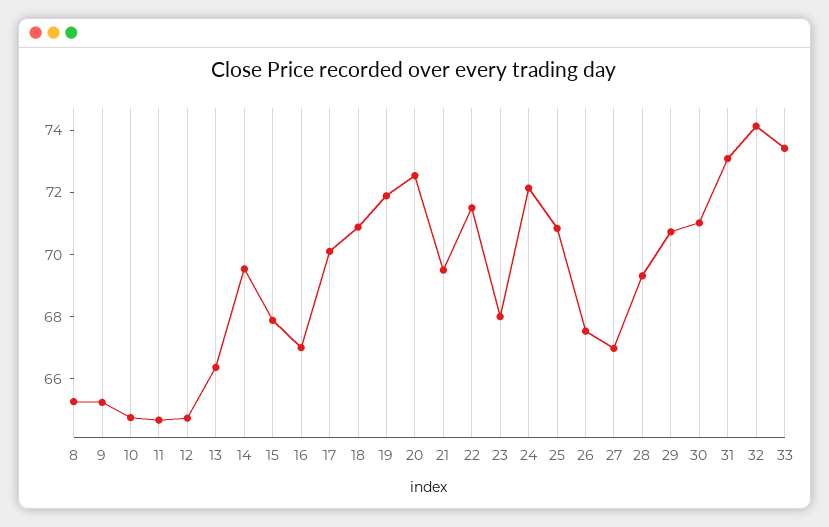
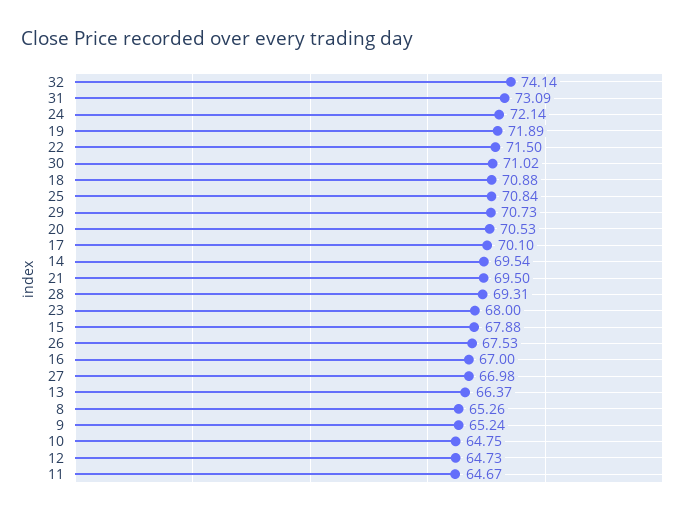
  {
    "8": 65.26,
    "9": 65.24,
    "10": 64.75,
    "11": 64.67,
    "12": 64.73,
    "13": 66.37,
    "14": 69.54,
    "15": 67.88,
    "16": 67,
    "17": 70.1,
    "18": 70.88,
    "19": 71.89,
-   "20": 72.5,
+   "20": 70.53,
    "21": 69.5,
    "22": 71.5,
    "23": 68,
    "24": 72.14,
    "25": 70.84,
    "26": 67.53,
    "27": 66.98,
    "28": 69.31,
    "29": 70.73,
    "30": 71.02,
    "31": 73.09,
-   "32": 74.14,
+   "32": 74.14
-   "33": 73.5
  }

